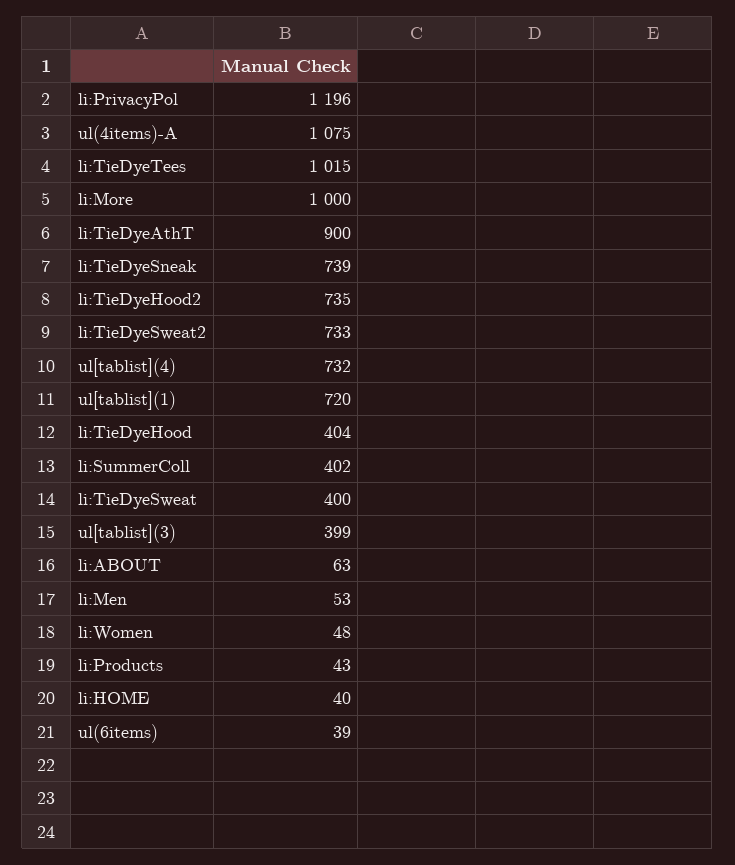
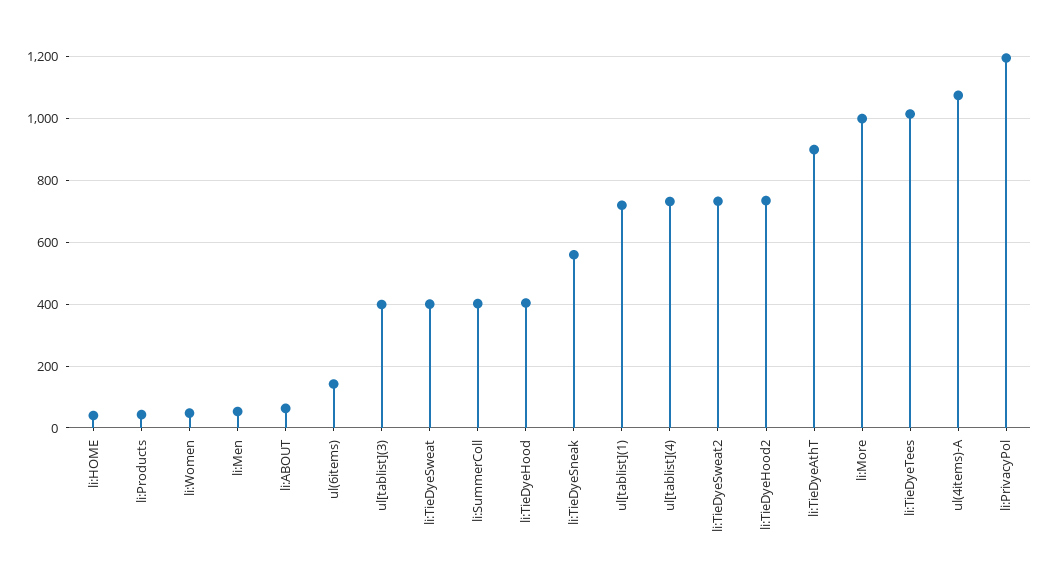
  {
    "li:PrivacyPol": 1196,
    "ul(4items)-A": 1075,
    "li:TieDyeTees": 1015,
    "li:More": 1000,
    "li:TieDyeAthT": 900,
-   "li:TieDyeSneak": 739,
+   "li:TieDyeSneak": 560,
    "li:TieDyeHood2": 735,
    "li:TieDyeSweat2": 733,
    "ul[tablist](4)": 732,
    "ul[tablist](1)": 720,
    "li:TieDyeHood": 404,
    "li:SummerColl": 402,
    "li:TieDyeSweat": 400,
    "ul[tablist](3)": 399,
    "li:ABOUT": 63,
    "li:Men": 53,
    "li:Women": 48,
    "li:Products": 43,
    "li:HOME": 40,
-   "ul(6items)": 39
+   "ul(6items)": 140
  }

